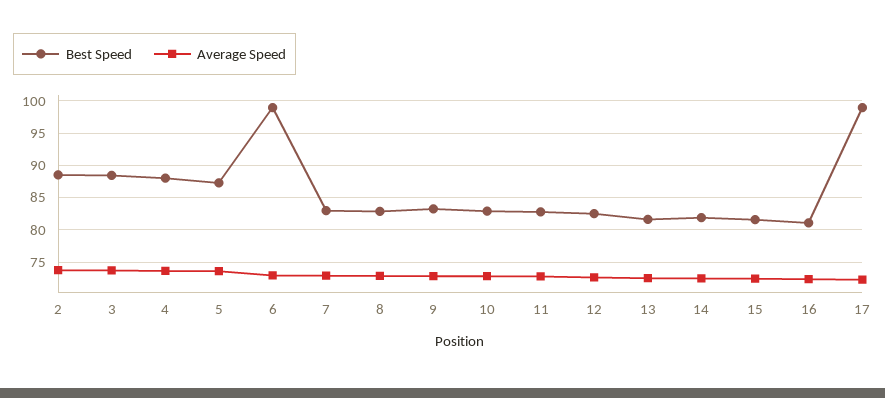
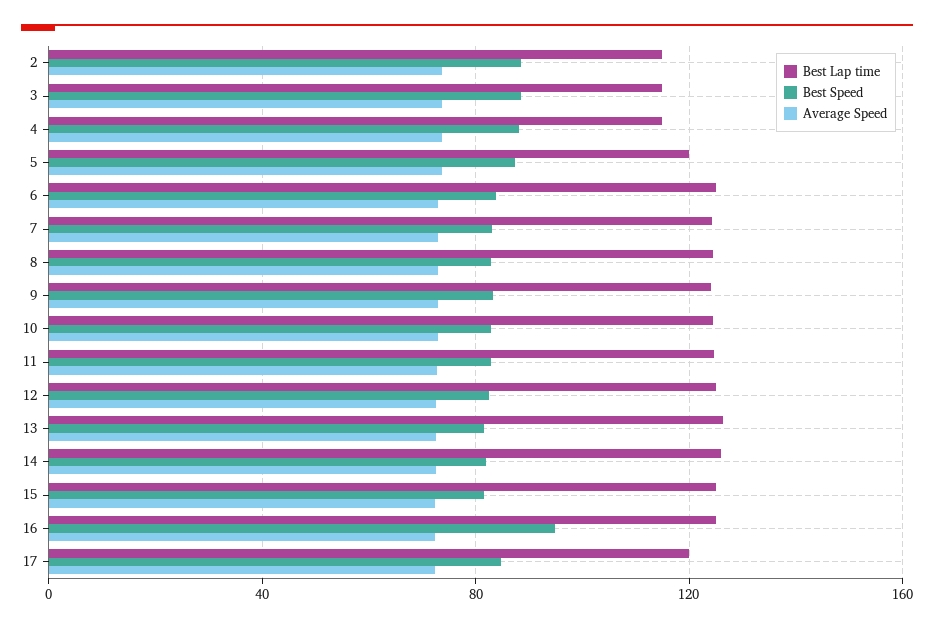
  {
    "Best Speed": {
      "2": 89,
      "3": 88,
      "4": 88,
      "5": 87,
-     "6": 99,
+     "6": 85,
      "7": 83,
      "8": 83,
      "9": 83,
      "10": 83,
      "11": 83,
      "12": 83,
      "13": 82,
      "14": 82,
      "15": 82,
-     "16": 81,
+     "16": 95,
-     "17": 99
+     "17": 85
    },
    "Average Speed": {
      "2": 74,
      "3": 74,
      "4": 74,
      "5": 74,
      "6": 73,
      "7": 73,
      "8": 73,
      "9": 73,
      "10": 73,
      "11": 73,
      "12": 73,
      "13": 73,
      "14": 72,
      "15": 72,
      "16": 72,
      "17": 72
-   }
+   },
+   "Best Lap time": {
+     "2": 115,
+     "3": 115,
+     "4": 115,
+     "5": 120,
+     "6": 125,
+     "7": 125,
+     "8": 125,
+     "9": 125,
+     "10": 125,
+     "11": 125,
+     "12": 125,
+     "13": 125,
+     "14": 125,
+     "15": 125,
+     "16": 125,
+     "17": 120
+   }
  }

